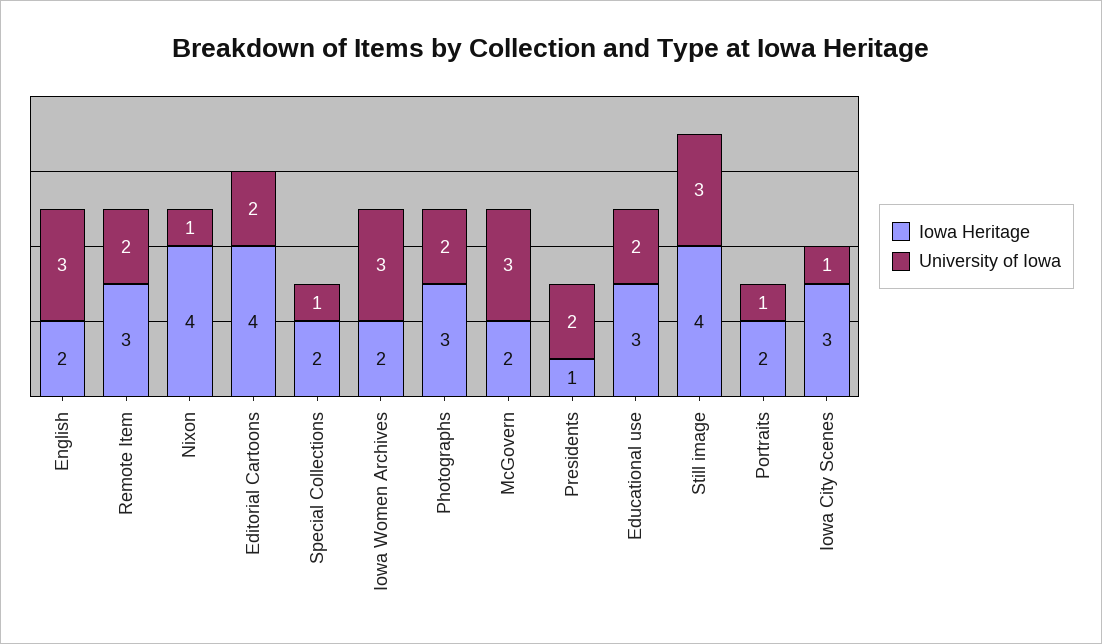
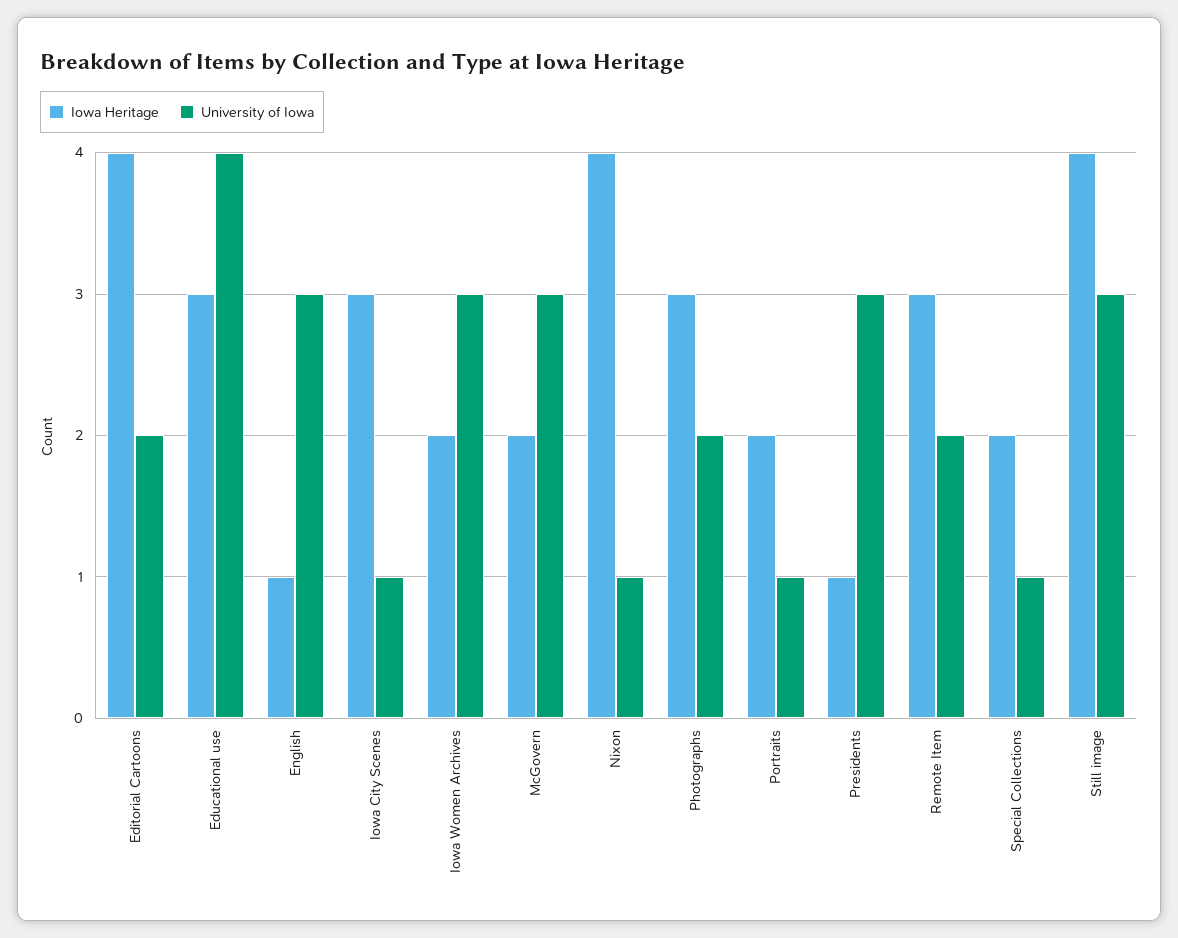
  {
    "Iowa Heritage": {
-     "English": 2,
+     "English": 1,
      "Remote Item": 3,
      "Nixon": 4,
      "Editorial Cartoons": 4,
      "Special Collections": 2,
      "Iowa Women Archives": 2,
      "Photographs": 3,
      "McGovern": 2,
      "Presidents": 1,
      "Educational use": 3,
      "Still image": 4,
      "Portraits": 2,
      "Iowa City Scenes": 3
    },
    "University of Iowa": {
      "English": 3,
      "Remote Item": 2,
      "Nixon": 1,
      "Editorial Cartoons": 2,
      "Special Collections": 1,
      "Iowa Women Archives": 3,
      "Photographs": 2,
      "McGovern": 3,
-     "Presidents": 2,
+     "Presidents": 3,
-     "Educational use": 2,
+     "Educational use": 4,
      "Still image": 3,
      "Portraits": 1,
      "Iowa City Scenes": 1
    }
  }

